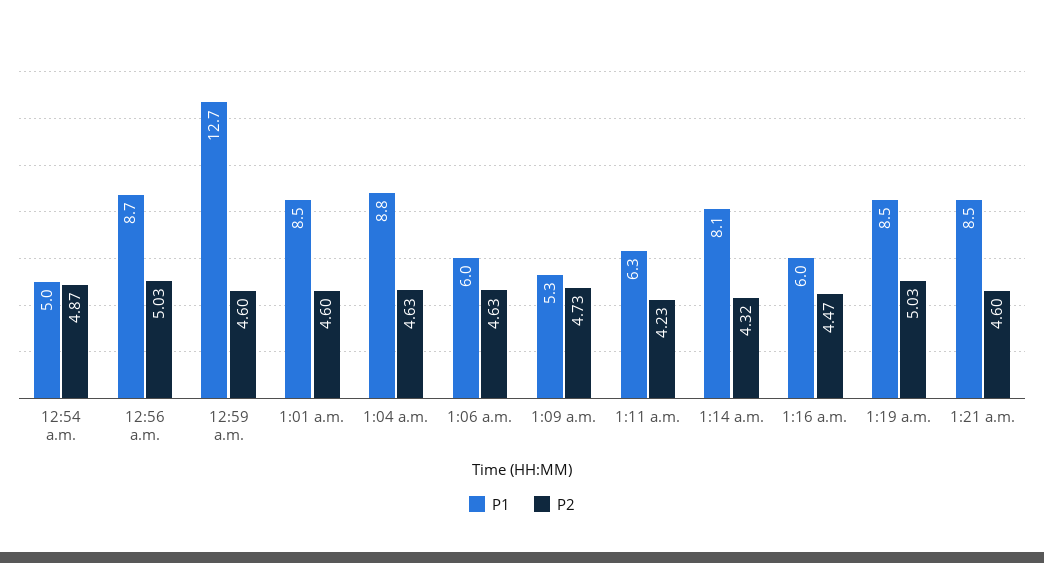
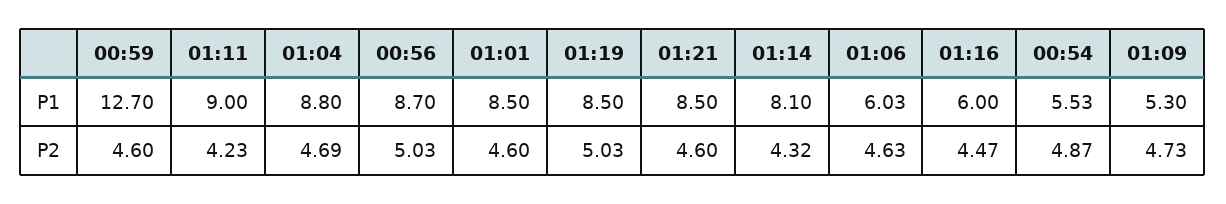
  {
    "P1": {
-     "12:54 a.m.": 5,
+     "12:54 a.m.": 5.53,
      "12:56 a.m.": 8.7,
      "12:59 a.m.": 12.7,
      "1:01 a.m.": 8.5,
      "1:04 a.m.": 8.8,
      "1:06 a.m.": 6.03,
      "1:09 a.m.": 5.3,
-     "1:11 a.m.": 6.3,
+     "1:11 a.m.": 9,
      "1:14 a.m.": 8.1,
      "1:16 a.m.": 6,
      "1:19 a.m.": 8.5,
      "1:21 a.m.": 8.5
    },
    "P2": {
      "12:54 a.m.": 4.87,
      "12:56 a.m.": 5.03,
      "12:59 a.m.": 4.6,
      "1:01 a.m.": 4.6,
-     "1:04 a.m.": 4.63,
+     "1:04 a.m.": 4.69,
      "1:06 a.m.": 4.63,
      "1:09 a.m.": 4.73,
      "1:11 a.m.": 4.23,
      "1:14 a.m.": 4.32,
      "1:16 a.m.": 4.47,
      "1:19 a.m.": 5.03,
      "1:21 a.m.": 4.6
    }
  }

